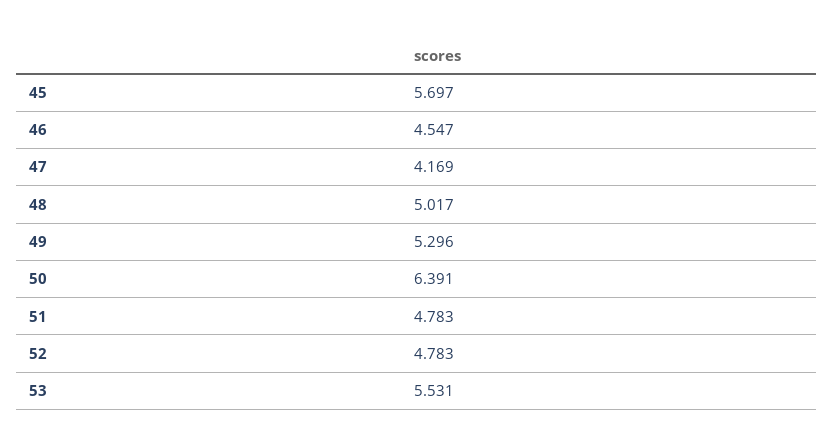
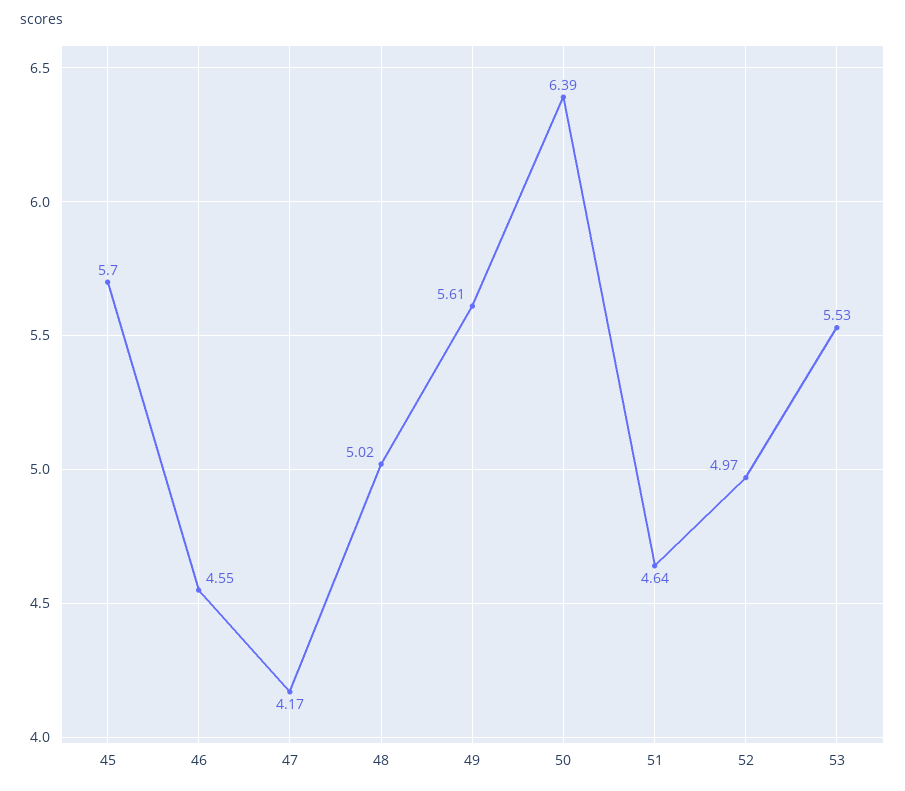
  {
    "45": 5.697,
    "46": 4.547,
    "47": 4.169,
    "48": 5.017,
-   "49": 5.296,
+   "49": 5.61,
    "50": 6.391,
-   "51": 4.783,
+   "51": 4.64,
-   "52": 4.783,
+   "52": 4.97,
    "53": 5.531
  }

